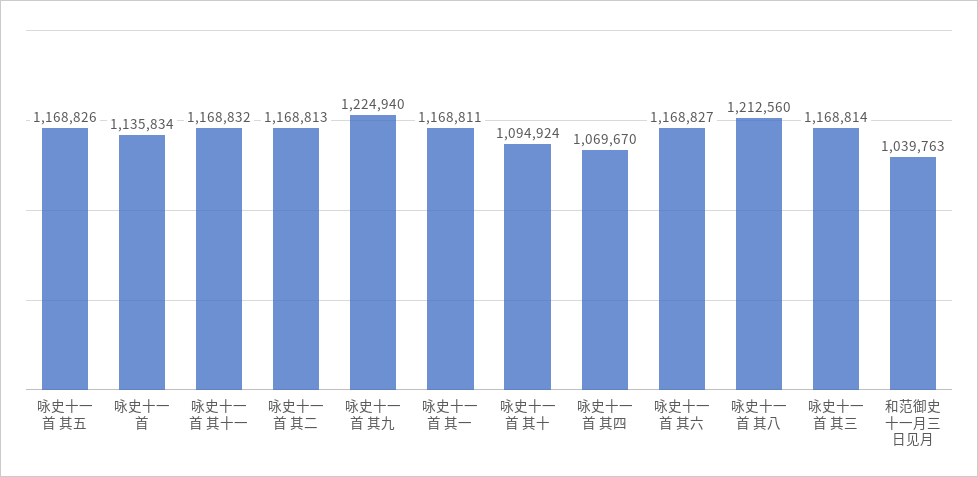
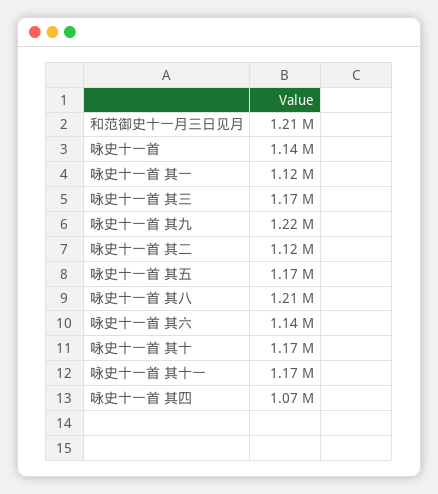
  {
    "咏史十一首 其五": 1168826,
    "咏史十一首": 1135834,
    "咏史十一首 其十一": 1168832,
-   "咏史十一首 其二": 1168813,
+   "咏史十一首 其二": 1120000,
    "咏史十一首 其九": 1224940,
-   "咏史十一首 其一": 1168811,
+   "咏史十一首 其一": 1120000,
-   "咏史十一首 其十": 1094924,
+   "咏史十一首 其十": 1170000,
    "咏史十一首 其四": 1069670,
-   "咏史十一首 其六": 1168827,
+   "咏史十一首 其六": 1140000,
    "咏史十一首 其八": 1212560,
    "咏史十一首 其三": 1168814,
-   "和范御史十一月三日见月": 1039763
+   "和范御史十一月三日见月": 1210000
  }

